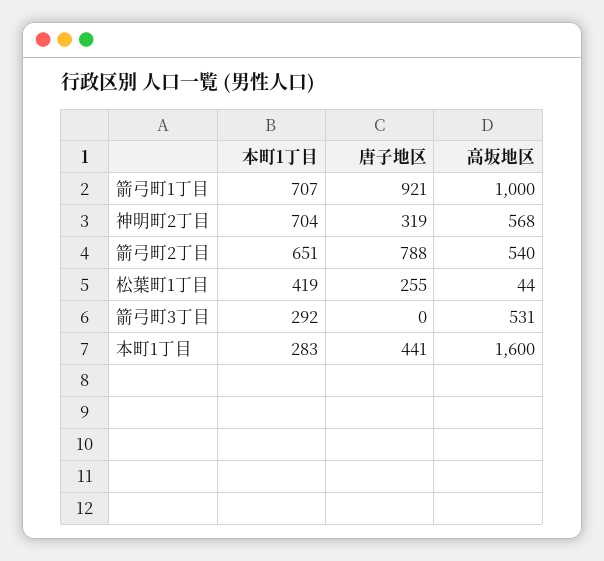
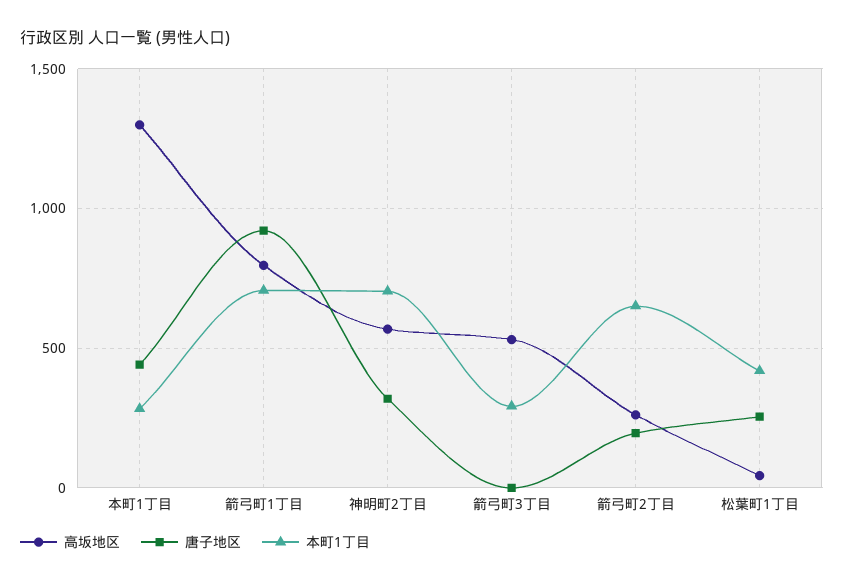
  {
    "本町1丁目": {
      "箭弓町1丁目": 707,
      "神明町2丁目": 704,
      "箭弓町2丁目": 651,
      "松葉町1丁目": 419,
      "箭弓町3丁目": 292,
      "本町1丁目": 283
    },
    "唐子地区": {
      "箭弓町1丁目": 921,
      "神明町2丁目": 319,
-     "箭弓町2丁目": 788,
+     "箭弓町2丁目": 200,
      "松葉町1丁目": 255,
      "箭弓町3丁目": 0,
      "本町1丁目": 441
    },
    "高坂地区": {
-     "箭弓町1丁目": 1000,
+     "箭弓町1丁目": 800,
      "神明町2丁目": 568,
-     "箭弓町2丁目": 540,
+     "箭弓町2丁目": 250,
      "松葉町1丁目": 44,
      "箭弓町3丁目": 531,
-     "本町1丁目": 1600
+     "本町1丁目": 1300
    }
  }

